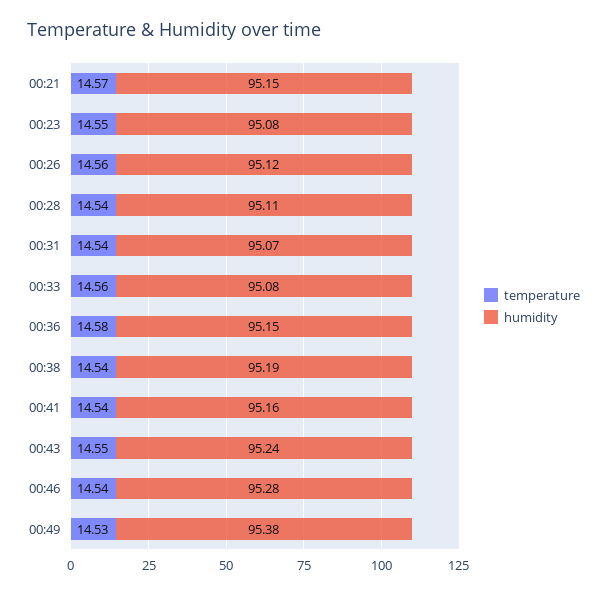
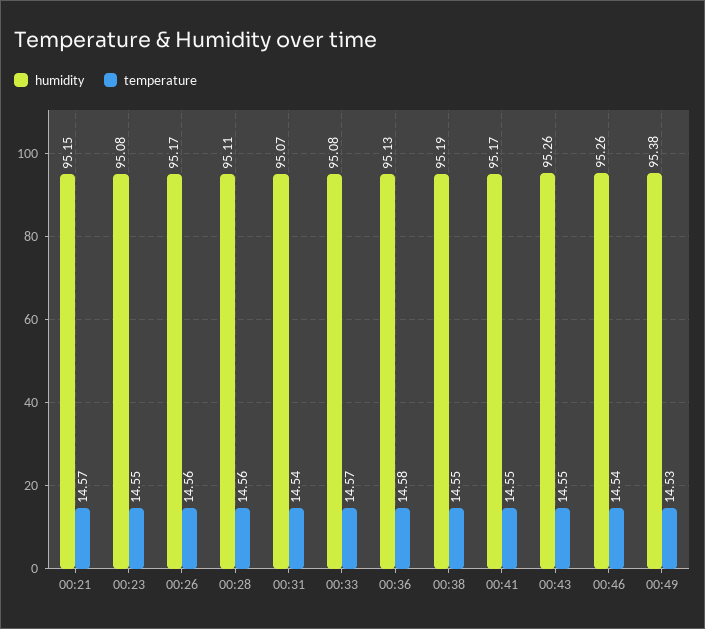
  {
    "temperature": {
      "00:21": 14.57,
      "00:23": 14.55,
      "00:26": 14.56,
-     "00:28": 14.54,
+     "00:28": 14.56,
      "00:31": 14.54,
-     "00:33": 14.56,
+     "00:33": 14.57,
      "00:36": 14.58,
-     "00:38": 14.54,
+     "00:38": 14.55,
-     "00:41": 14.54,
+     "00:41": 14.55,
      "00:43": 14.55,
      "00:46": 14.54,
      "00:49": 14.53
    },
    "humidity": {
      "00:21": 95.15,
      "00:23": 95.08,
-     "00:26": 95.12,
+     "00:26": 95.17,
      "00:28": 95.11,
      "00:31": 95.07,
      "00:33": 95.08,
-     "00:36": 95.15,
+     "00:36": 95.13,
      "00:38": 95.19,
-     "00:41": 95.16,
+     "00:41": 95.17,
-     "00:43": 95.24,
+     "00:43": 95.26,
-     "00:46": 95.28,
+     "00:46": 95.26,
      "00:49": 95.38
    }
  }

